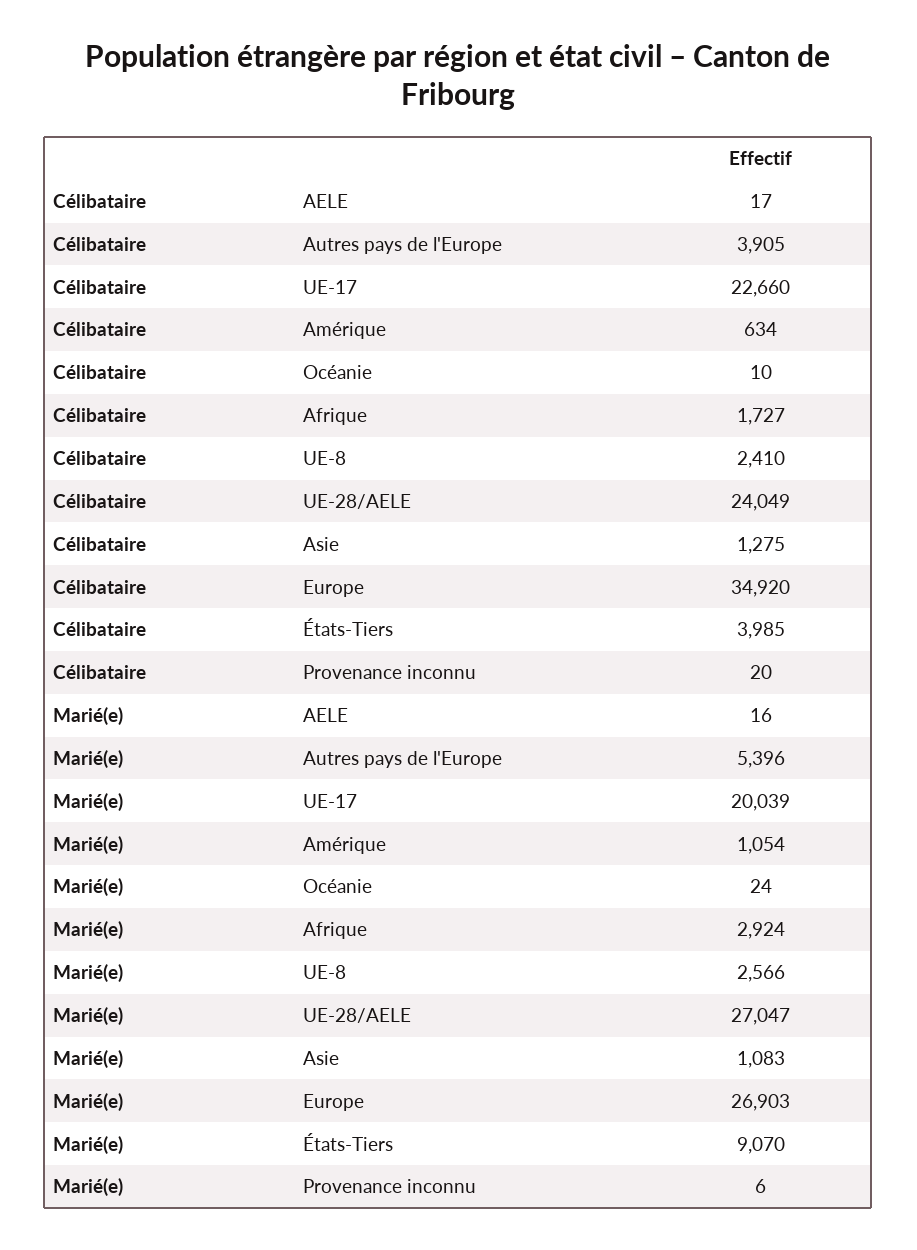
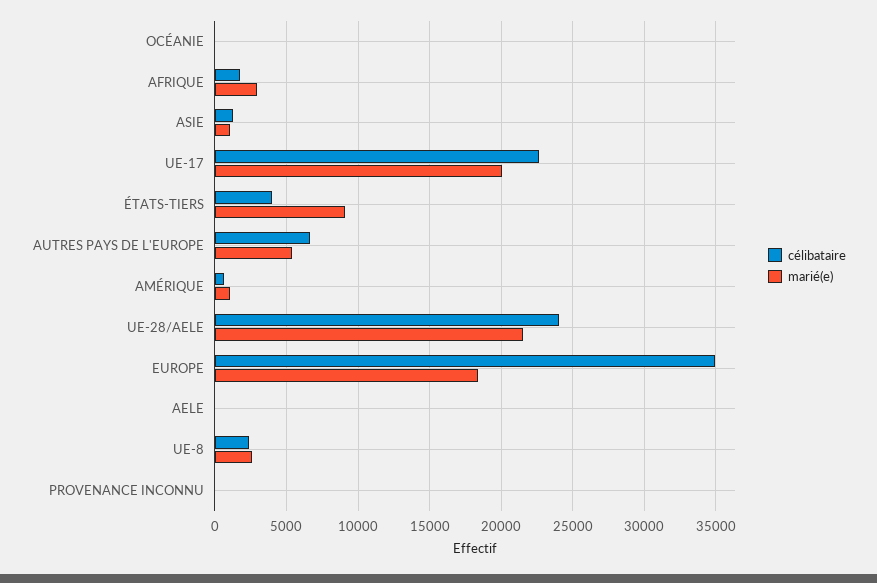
  {
    "Célibataire": {
      "AELE": 17,
-     "Autres pays de l'Europe": 3905,
+     "Autres pays de l'Europe": 6500,
      "UE-17": 22660,
      "Amérique": 634,
      "Océanie": 10,
      "Afrique": 1727,
      "UE-8": 2410,
      "UE-28/AELE": 24049,
      "Asie": 1275,
      "Europe": 34920,
      "États-Tiers": 3985,
      "Provenance inconnu": 20
    },
    "Marié(e)": {
      "AELE": 16,
      "Autres pays de l'Europe": 5396,
      "UE-17": 20039,
      "Amérique": 1054,
      "Océanie": 24,
      "Afrique": 2924,
      "UE-8": 2566,
-     "UE-28/AELE": 27047,
+     "UE-28/AELE": 21500,
      "Asie": 1083,
-     "Europe": 26903,
+     "Europe": 18500,
      "États-Tiers": 9070,
      "Provenance inconnu": 6
    }
  }

